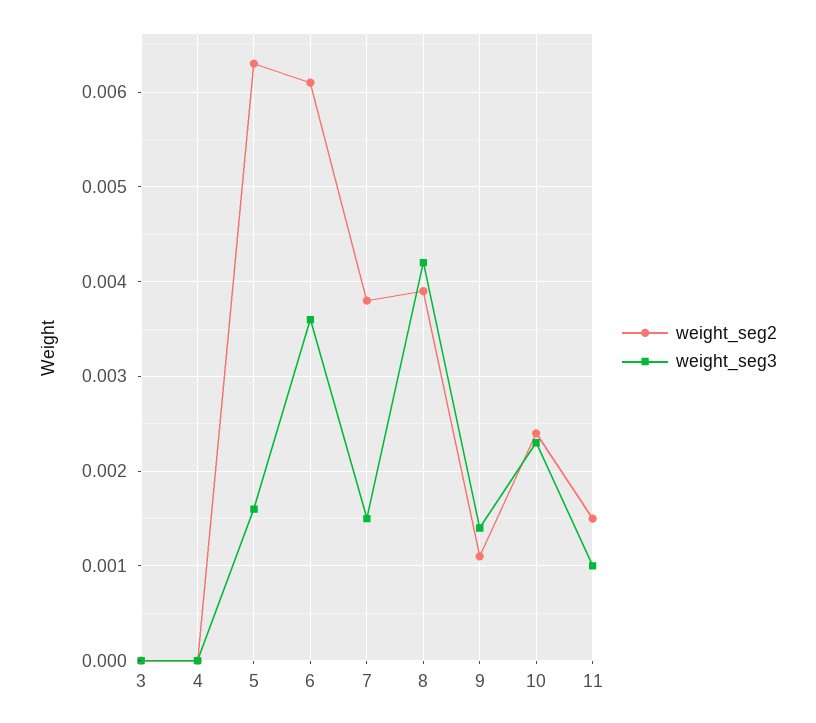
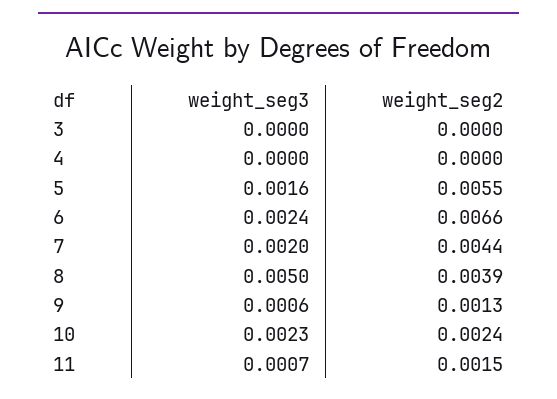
  {
    "weight_seg2": {
      "3": 0,
      "4": 0,
-     "5": 0.0063,
+     "5": 0.0055,
-     "6": 0.0061,
+     "6": 0.0066,
-     "7": 0.0038,
+     "7": 0.0044,
      "8": 0.0039,
-     "9": 0.0011,
+     "9": 0.0013,
      "10": 0.0024,
      "11": 0.0015
    },
    "weight_seg3": {
      "3": 0,
      "4": 0,
      "5": 0.0016,
-     "6": 0.0036,
+     "6": 0.0024,
-     "7": 0.0015,
+     "7": 0.002,
-     "8": 0.0042,
+     "8": 0.005,
-     "9": 0.0014,
+     "9": 0.0006,
      "10": 0.0023,
-     "11": 0.001
+     "11": 0.0007
    }
  }

